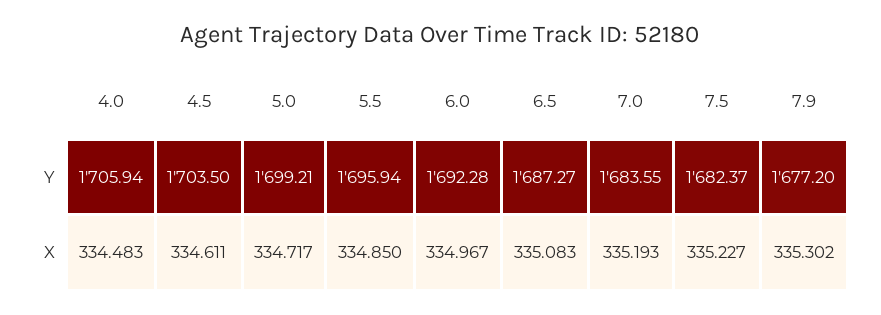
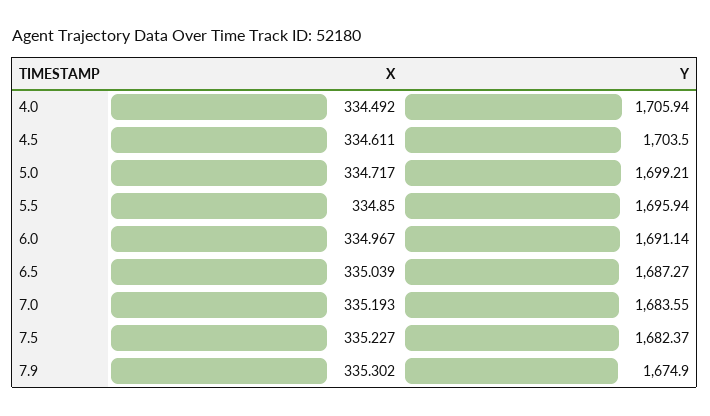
  {
    "4.0": {
      "Y": 1705.94,
-     "X": 334.483
+     "X": 334.492
    },
    "4.5": {
      "Y": 1703.5,
      "X": 334.611
    },
    "5.0": {
      "Y": 1699.21,
      "X": 334.717
    },
    "5.5": {
      "Y": 1695.94,
      "X": 334.85
    },
    "6.0": {
-     "Y": 1692.28,
+     "Y": 1691.14,
      "X": 334.967
    },
    "6.5": {
      "Y": 1687.27,
-     "X": 335.083
+     "X": 335.039
    },
    "7.0": {
      "Y": 1683.55,
      "X": 335.193
    },
    "7.5": {
      "Y": 1682.37,
      "X": 335.227
    },
    "7.9": {
-     "Y": 1677.2,
+     "Y": 1674.9,
      "X": 335.302
    }
  }

